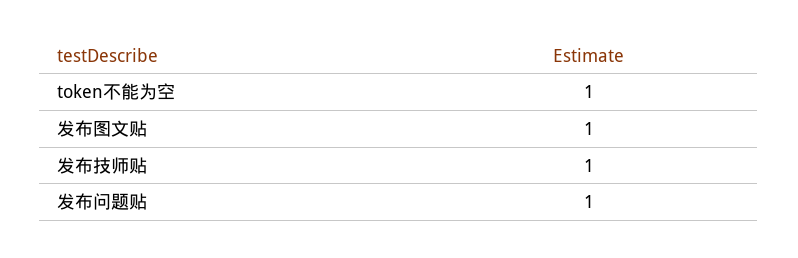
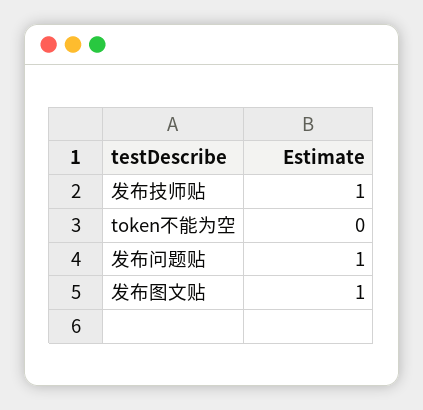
  {
-   "token不能为空": 1,
+   "token不能为空": 0,
    "发布图文贴": 1,
    "发布技师贴": 1,
    "发布问题贴": 1
  }

